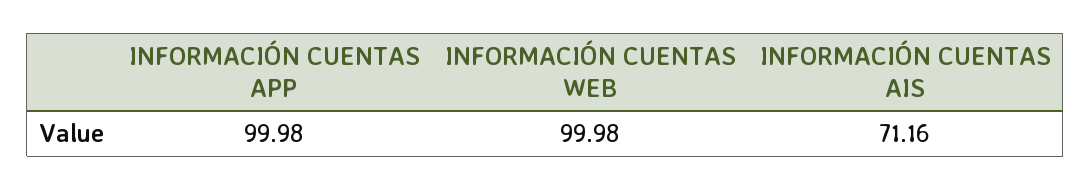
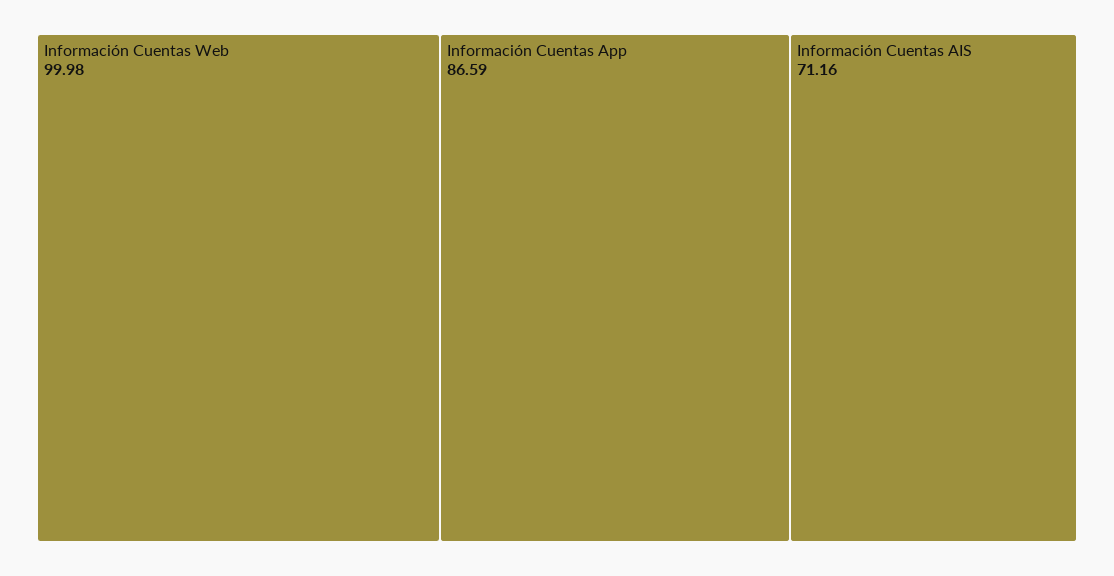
  {
-   "INFORMACIÓN CUENTAS APP": 99.98,
+   "INFORMACIÓN CUENTAS APP": 86.59,
    "INFORMACIÓN CUENTAS WEB": 99.98,
    "INFORMACIÓN CUENTAS AIS": 71.16
  }

